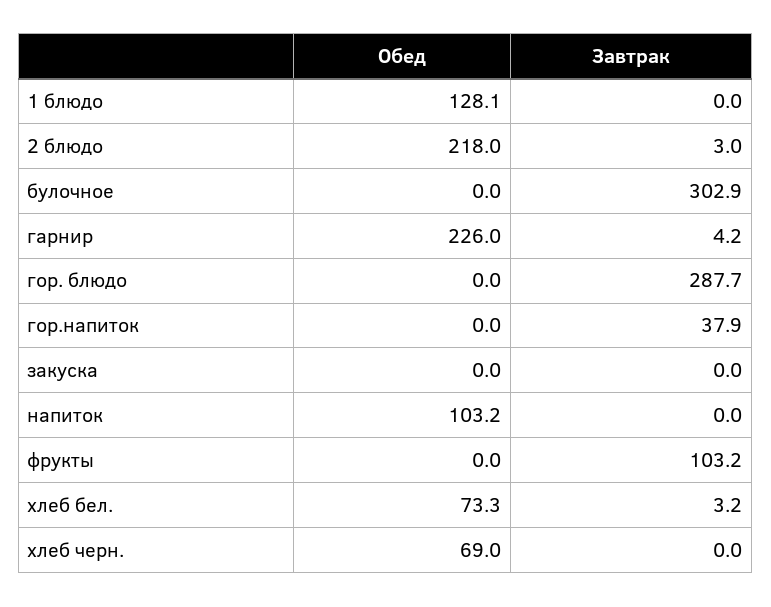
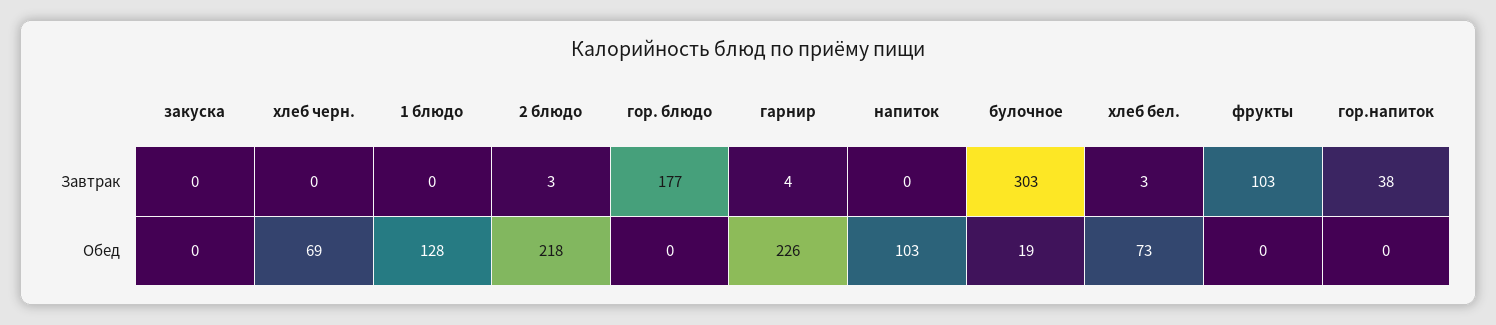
  {
    "Обед": {
      "1 блюдо": 128.1,
      "2 блюдо": 218,
-     "булочное": 0,
+     "булочное": 19,
      "гарнир": 226,
      "гор. блюдо": 0,
      "гор.напиток": 0,
      "закуска": 0,
      "напиток": 103.2,
      "фрукты": 0,
      "хлеб бел.": 73.3,
      "хлеб черн.": 69
    },
    "Завтрак": {
      "1 блюдо": 0,
      "2 блюдо": 3,
      "булочное": 302.9,
      "гарнир": 4.2,
-     "гор. блюдо": 287.7,
+     "гор. блюдо": 177,
      "гор.напиток": 37.9,
      "закуска": 0,
      "напиток": 0,
      "фрукты": 103.2,
      "хлеб бел.": 3.2,
      "хлеб черн.": 0
    }
  }

